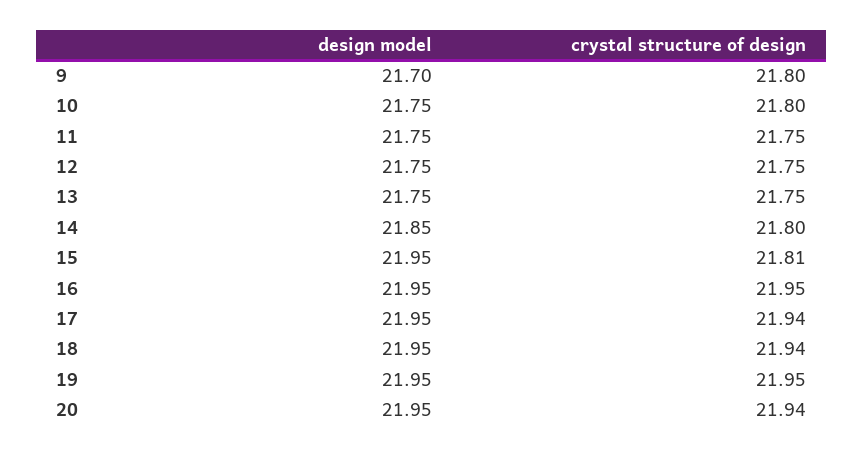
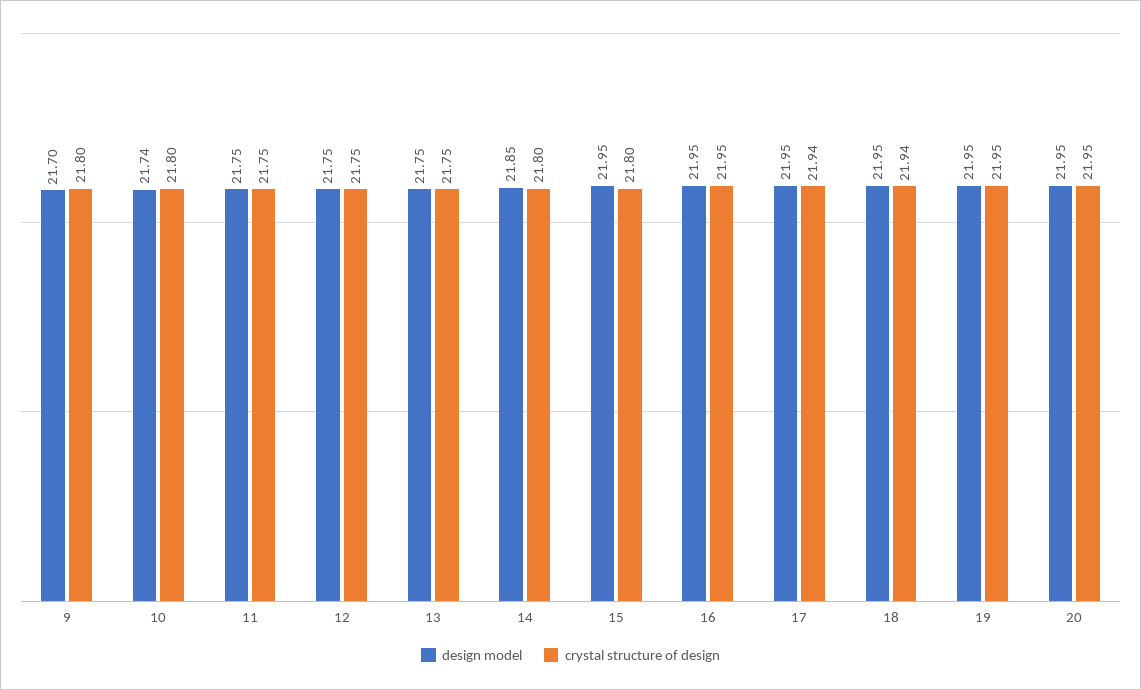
  {
    "design model": {
      "9": 21.7,
-     "10": 21.75,
+     "10": 21.74,
      "11": 21.75,
      "12": 21.75,
      "13": 21.75,
      "14": 21.85,
      "15": 21.95,
      "16": 21.95,
      "17": 21.95,
      "18": 21.95,
      "19": 21.95,
      "20": 21.95
    },
    "crystal structure of design": {
      "9": 21.8,
      "10": 21.8,
      "11": 21.75,
      "12": 21.75,
      "13": 21.75,
      "14": 21.8,
-     "15": 21.81,
+     "15": 21.8,
      "16": 21.95,
      "17": 21.94,
      "18": 21.94,
      "19": 21.95,
-     "20": 21.94
+     "20": 21.95
    }
  }

